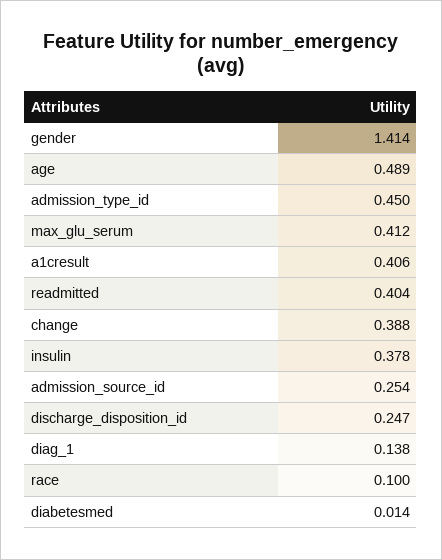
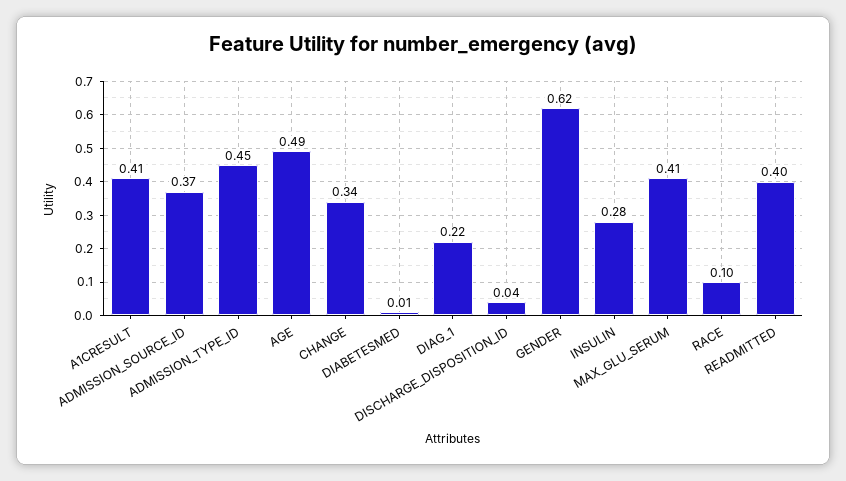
  {
-   "gender": 1.414,
+   "gender": 0.62,
    "age": 0.489,
    "admission_type_id": 0.45,
    "max_glu_serum": 0.412,
    "a1cresult": 0.406,
    "readmitted": 0.404,
-   "change": 0.388,
+   "change": 0.34,
-   "insulin": 0.378,
+   "insulin": 0.28,
-   "admission_source_id": 0.254,
+   "admission_source_id": 0.37,
-   "discharge_disposition_id": 0.247,
+   "discharge_disposition_id": 0.04,
-   "diag_1": 0.138,
+   "diag_1": 0.22,
    "race": 0.1,
    "diabetesmed": 0.014
  }

